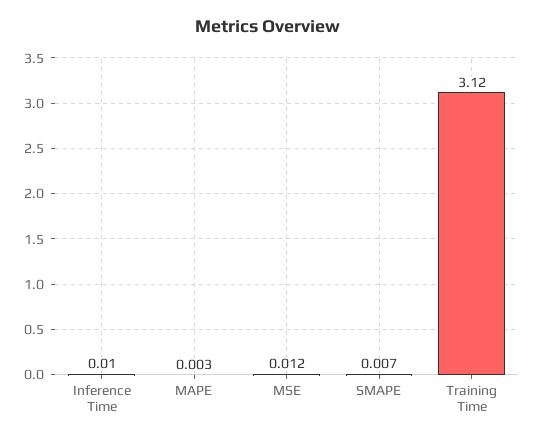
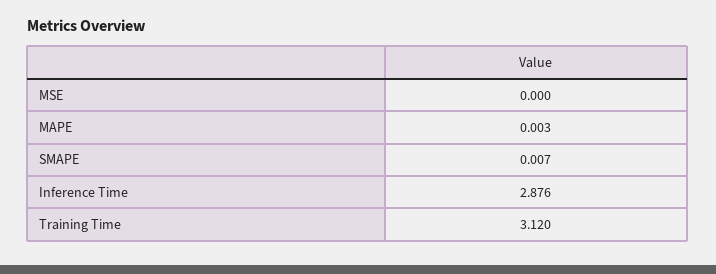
  {
-   "Inference Time": 0.01,
+   "Inference Time": 2.876,
    "MAPE": 0.003,
-   "MSE": 0.012,
+   "MSE": 0,
    "SMAPE": 0.007,
    "Training Time": 3.12
  }

